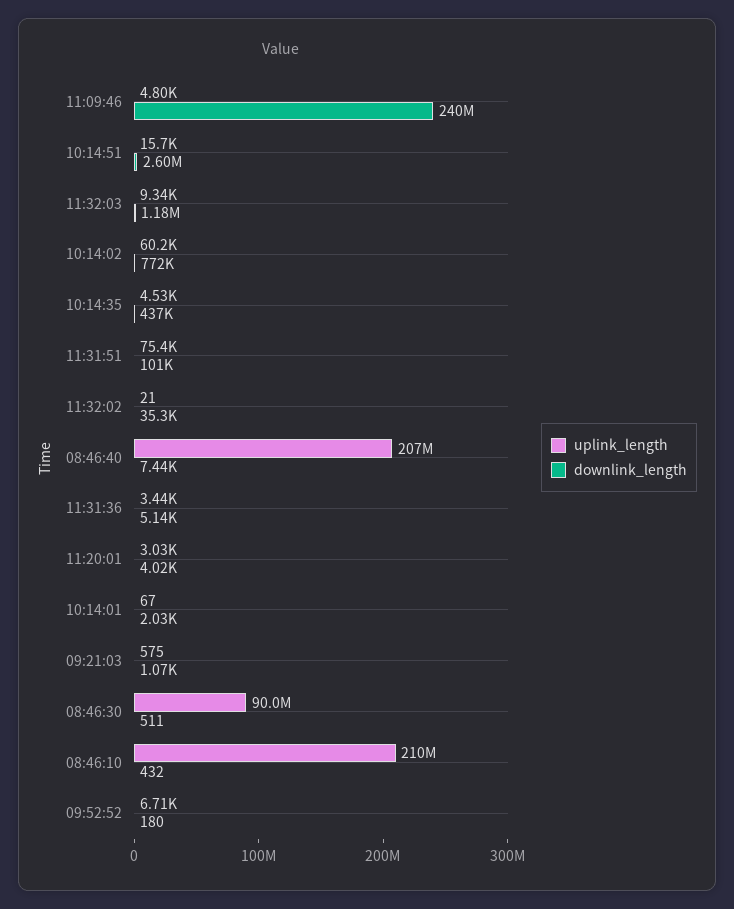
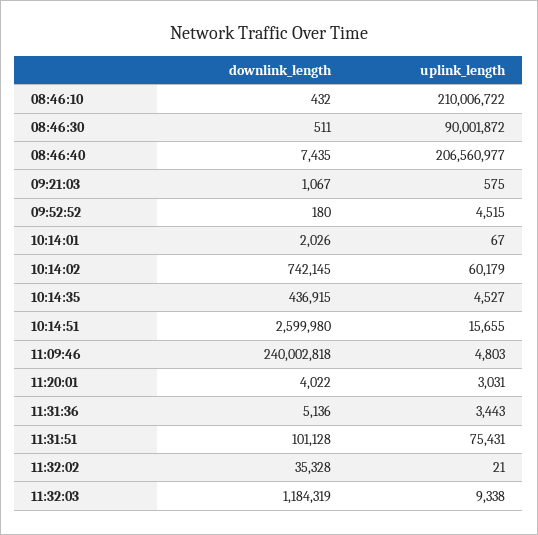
  {
    "uplink_length": {
      "11:09:46": 4803,
      "10:14:51": 15655,
      "11:32:03": 9338,
      "10:14:02": 60179,
      "10:14:35": 4527,
      "11:31:51": 75431,
      "11:32:02": 21,
      "08:46:40": 206560977,
      "11:31:36": 3443,
      "11:20:01": 3031,
      "10:14:01": 67,
      "09:21:03": 575,
      "08:46:30": 90001872,
      "08:46:10": 210006722,
-     "09:52:52": 6710
+     "09:52:52": 4515
    },
    "downlink_length": {
      "11:09:46": 240002818,
      "10:14:51": 2599980,
      "11:32:03": 1184319,
-     "10:14:02": 772000,
+     "10:14:02": 742145,
      "10:14:35": 436915,
      "11:31:51": 101128,
      "11:32:02": 35328,
      "08:46:40": 7435,
      "11:31:36": 5136,
      "11:20:01": 4022,
      "10:14:01": 2026,
      "09:21:03": 1067,
      "08:46:30": 511,
      "08:46:10": 432,
      "09:52:52": 180
    }
  }

